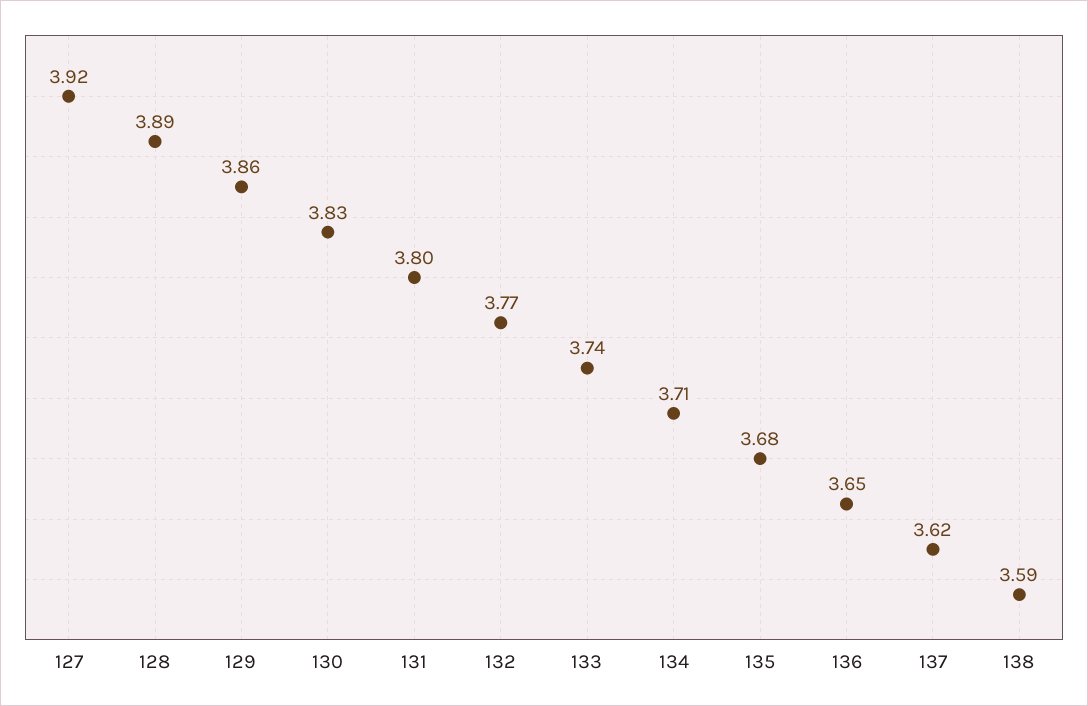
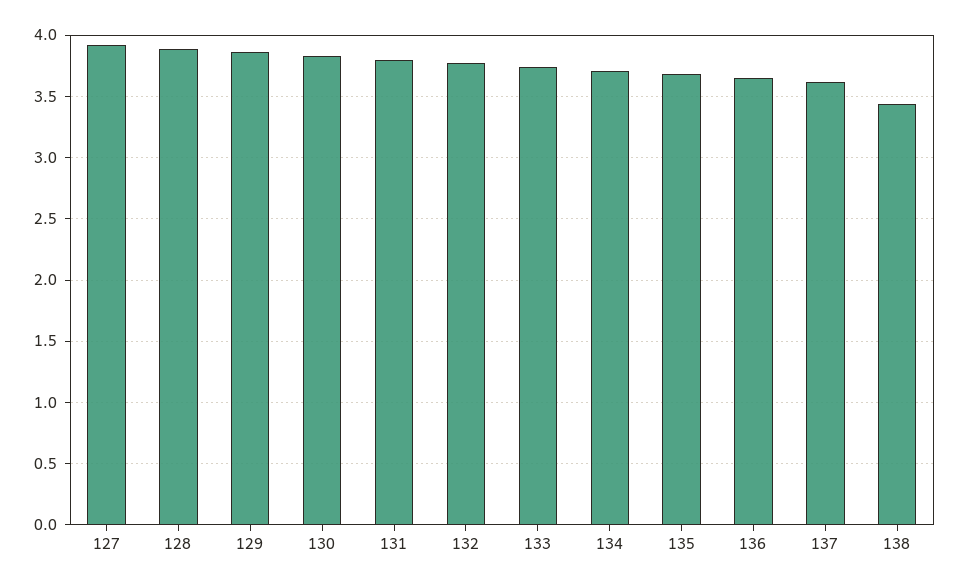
  {
    "127": 3.92,
    "128": 3.89,
    "129": 3.86,
    "130": 3.83,
    "131": 3.8,
    "132": 3.77,
    "133": 3.74,
    "134": 3.71,
    "135": 3.68,
    "136": 3.65,
    "137": 3.62,
-   "138": 3.59
+   "138": 3.45
  }

